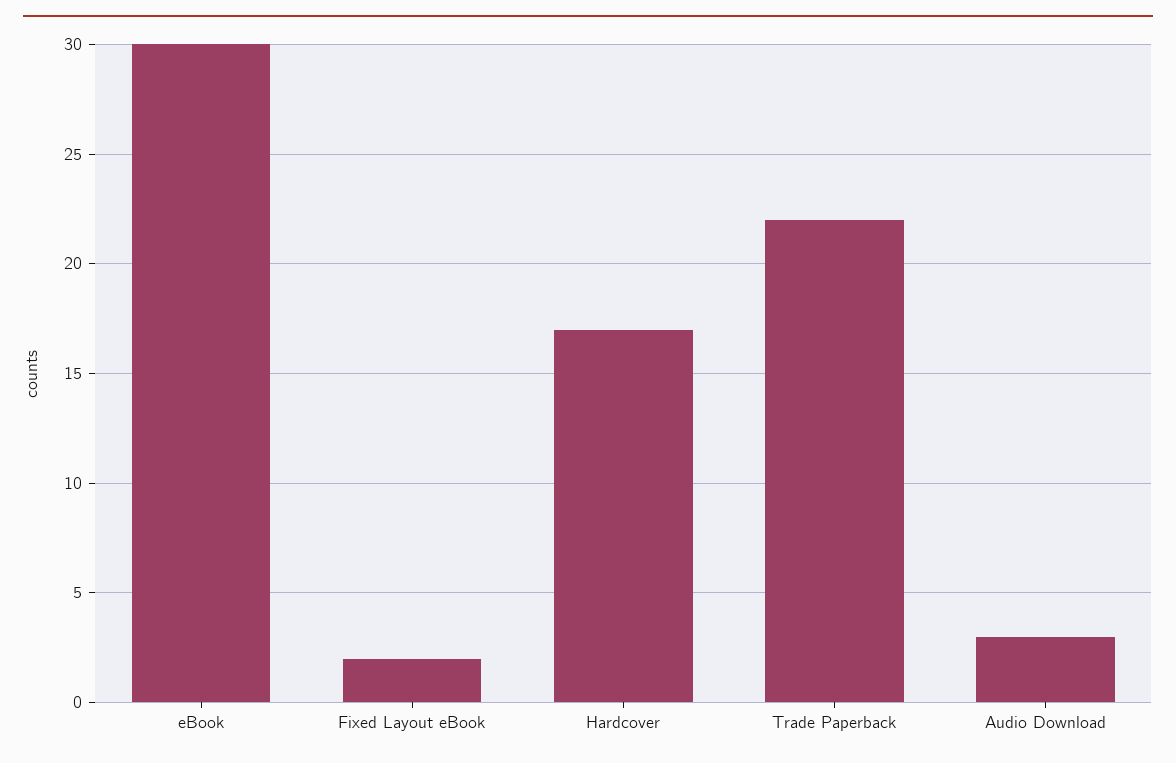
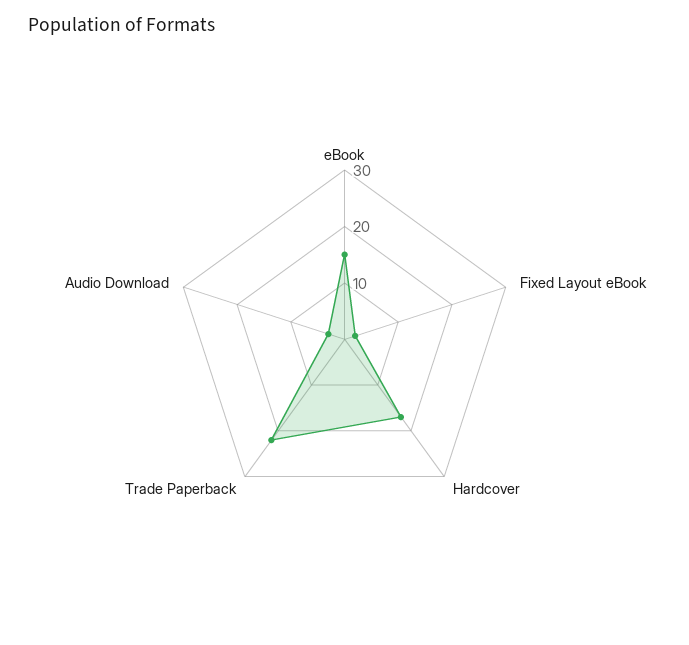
  {
-   "eBook": 30,
+   "eBook": 15,
    "Fixed Layout eBook": 2,
    "Hardcover": 17,
    "Trade Paperback": 22,
    "Audio Download": 3
  }

